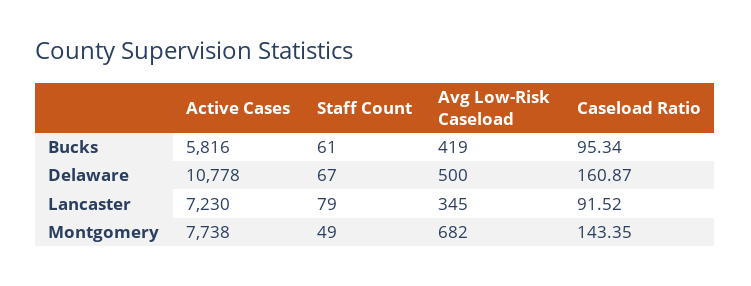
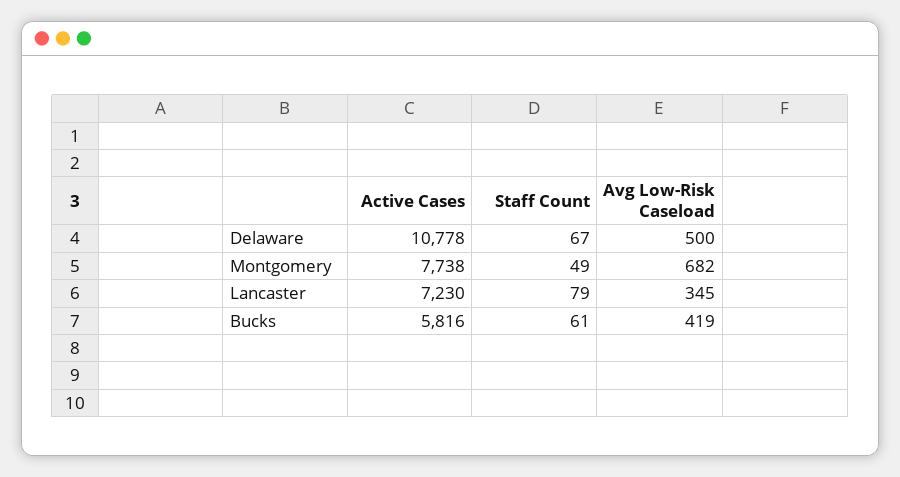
  {
    "Active Cases": {
      "Bucks": 5816,
      "Delaware": 10778,
      "Lancaster": 7230,
      "Montgomery": 7738
    },
    "Staff Count": {
      "Bucks": 61,
      "Delaware": 67,
      "Lancaster": 79,
      "Montgomery": 49
    },
    "Avg Low-Risk Caseload": {
      "Bucks": 419,
      "Delaware": 500,
      "Lancaster": 345,
      "Montgomery": 682
-   },
+   }
-   "Caseload Ratio": {
-     "Bucks": 95.34,
-     "Delaware": 160.87,
-     "Lancaster": 91.52,
-     "Montgomery": 143.35
-   }
  }

